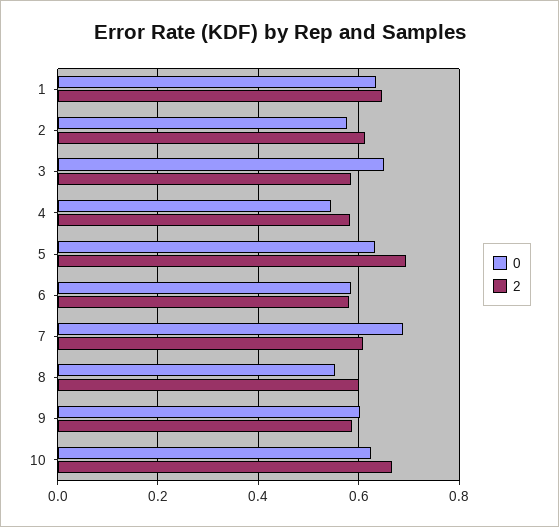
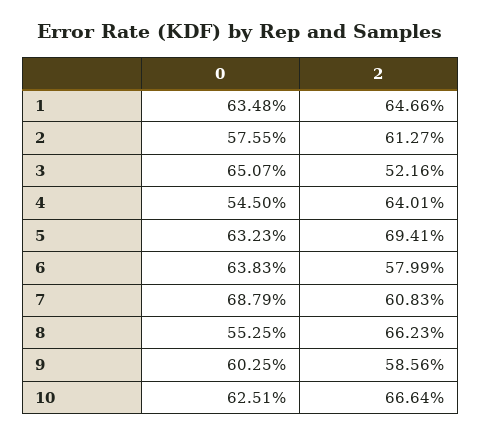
  {
    "0": {
      "1": 0.6348,
      "2": 0.5755,
      "3": 0.6507,
      "4": 0.545,
      "5": 0.6323,
-     "6": 0.58,
+     "6": 0.6383,
      "7": 0.6879,
      "8": 0.5525,
      "9": 0.6025,
      "10": 0.6251
    },
    "2": {
      "1": 0.6466,
      "2": 0.6127,
-     "3": 0.58,
+     "3": 0.5216,
-     "4": 0.58,
+     "4": 0.6401,
      "5": 0.6941,
      "6": 0.5799,
      "7": 0.6083,
-     "8": 0.6,
+     "8": 0.6623,
      "9": 0.5856,
      "10": 0.6664
    }
  }

